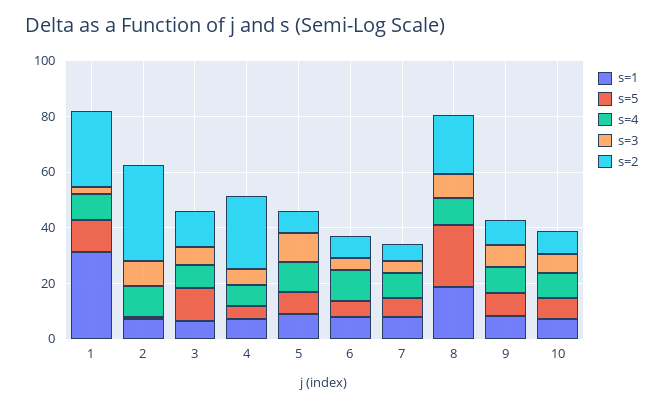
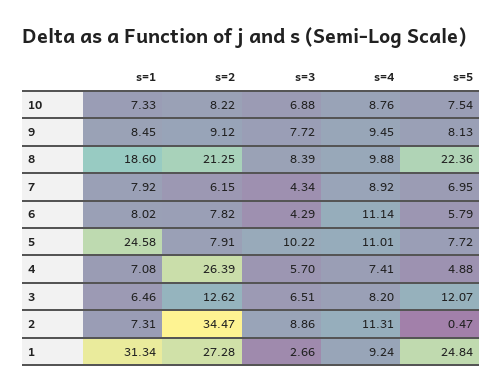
  {
    "s=1": {
      "1": 31.34,
      "2": 7.31,
      "3": 6.46,
      "4": 7.08,
-     "5": 10,
+     "5": 24.58,
      "6": 8.02,
      "7": 7.92,
      "8": 18.6,
      "9": 8.45,
      "10": 7.33
    },
    "s=5": {
-     "1": 10,
+     "1": 24.84,
      "2": 0.47,
      "3": 12.07,
      "4": 4.88,
      "5": 7.72,
      "6": 5.79,
      "7": 6.95,
      "8": 22.36,
      "9": 8.13,
      "10": 7.54
    },
    "s=4": {
      "1": 9.24,
      "2": 11.31,
      "3": 8.2,
      "4": 7.41,
      "5": 11.01,
      "6": 11.14,
      "7": 8.92,
      "8": 9.88,
      "9": 9.45,
      "10": 8.76
    },
    "s=3": {
      "1": 2.66,
      "2": 8.86,
      "3": 6.51,
      "4": 5.7,
      "5": 10.22,
      "6": 4.29,
      "7": 4.34,
      "8": 8.39,
      "9": 7.72,
      "10": 6.88
    },
    "s=2": {
      "1": 27.28,
      "2": 34.47,
      "3": 12.62,
      "4": 26.39,
      "5": 7.91,
      "6": 7.82,
      "7": 6.15,
      "8": 21.25,
      "9": 9.12,
      "10": 8.22
    }
  }

